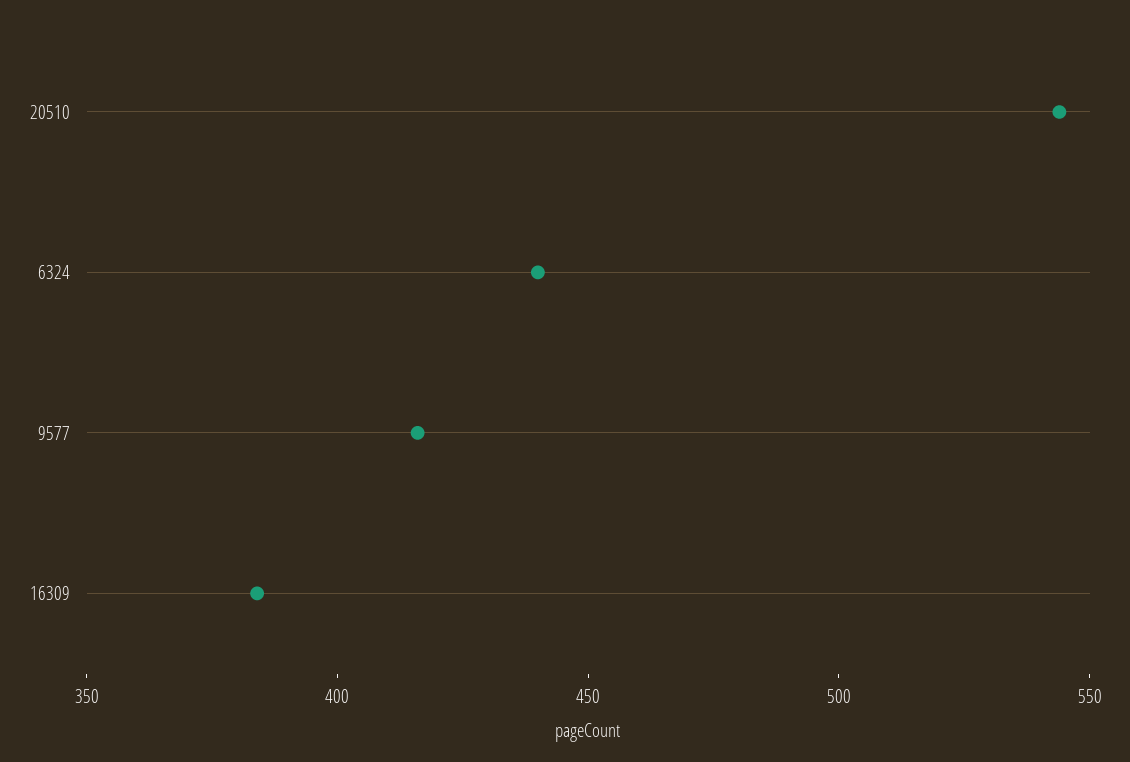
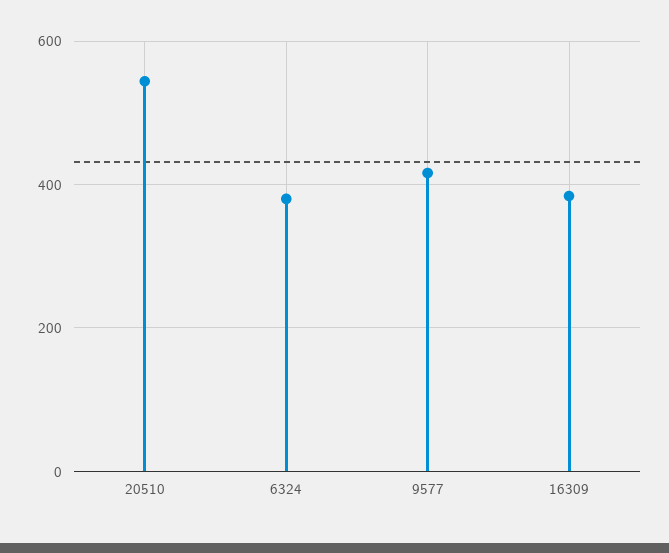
  {
    "20510": 540,
-   "6324": 440,
+   "6324": 380,
    "9577": 420,
    "16309": 380
  }

